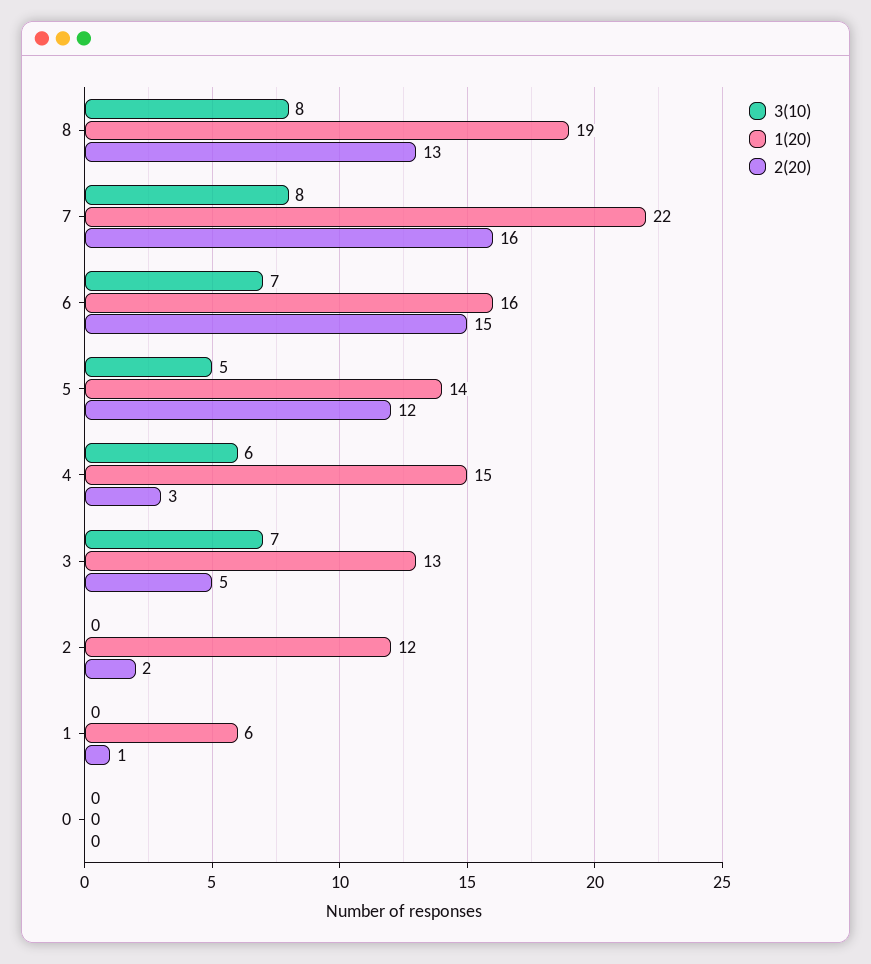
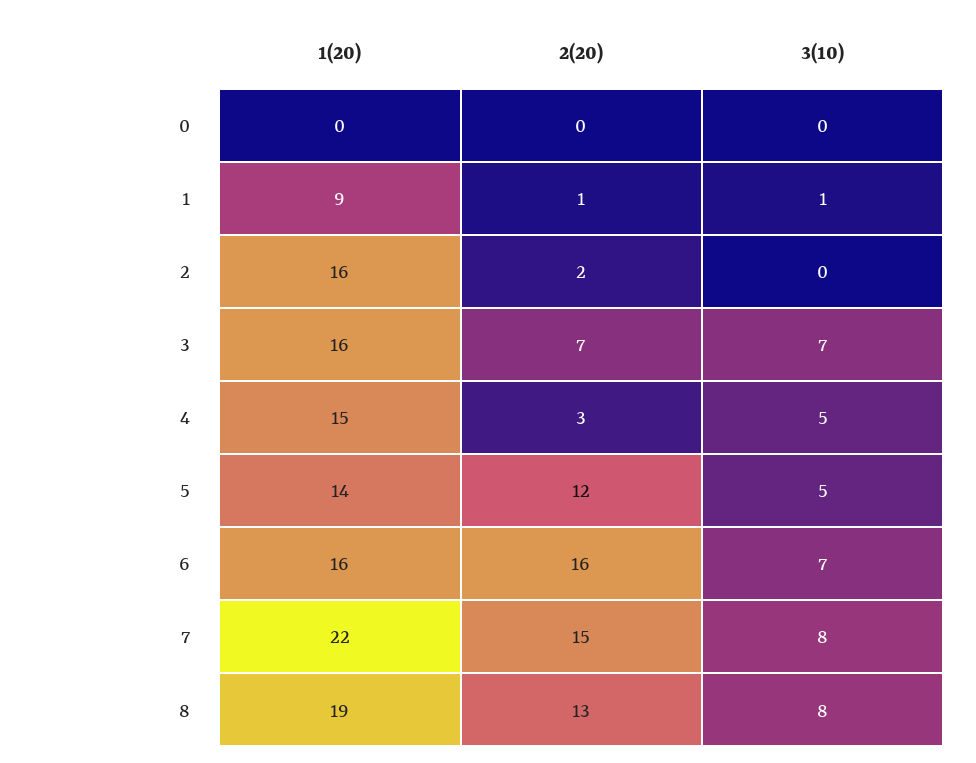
  {
    "3(10)": {
      "8": 8,
      "7": 8,
      "6": 7,
      "5": 5,
-     "4": 6,
+     "4": 5,
      "3": 7,
      "2": 0,
-     "1": 0,
+     "1": 1,
      "0": 0
    },
    "1(20)": {
      "8": 19,
      "7": 22,
      "6": 16,
      "5": 14,
      "4": 15,
-     "3": 13,
+     "3": 16,
-     "2": 12,
+     "2": 16,
-     "1": 6,
+     "1": 9,
      "0": 0
    },
    "2(20)": {
      "8": 13,
-     "7": 16,
+     "7": 15,
-     "6": 15,
+     "6": 16,
      "5": 12,
      "4": 3,
-     "3": 5,
+     "3": 7,
      "2": 2,
      "1": 1,
      "0": 0
    }
  }

